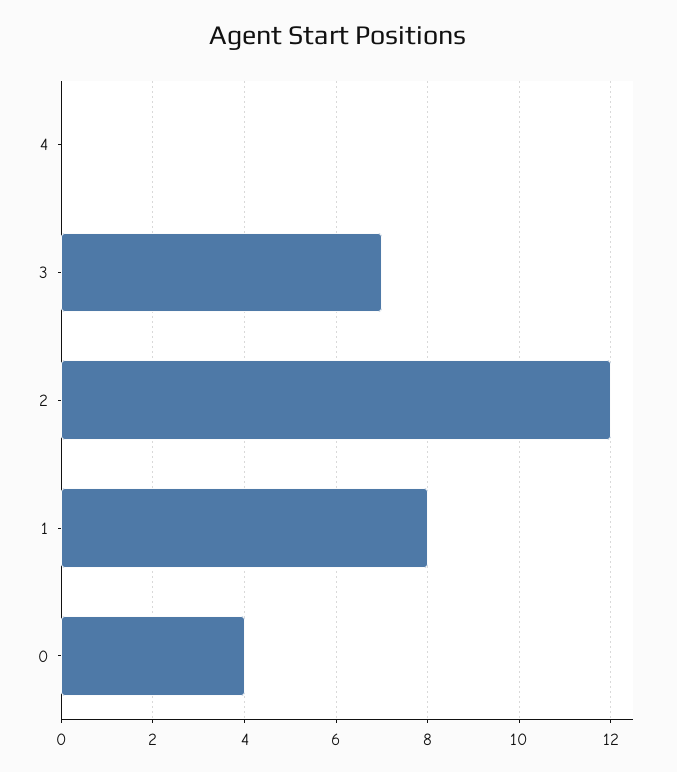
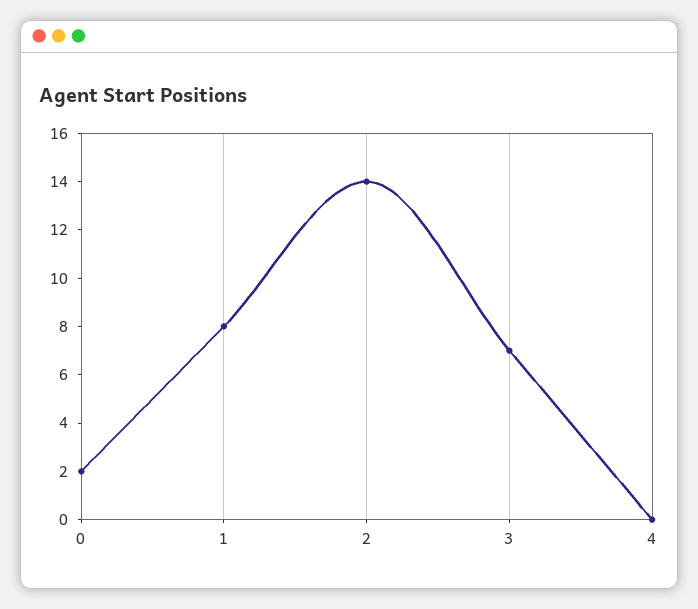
  {
    "4": 0,
    "3": 7,
-   "2": 12,
+   "2": 14,
    "1": 8,
-   "0": 4
+   "0": 2
  }

